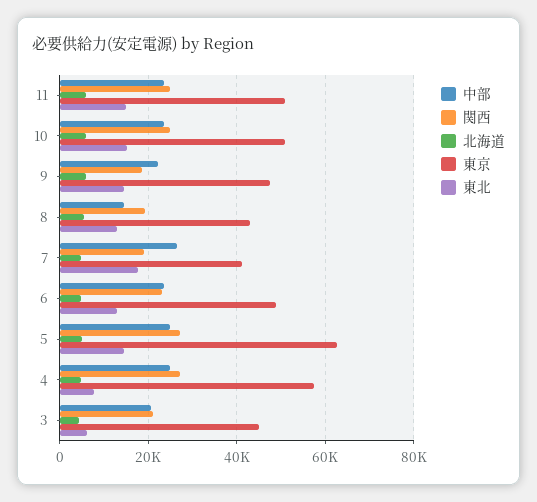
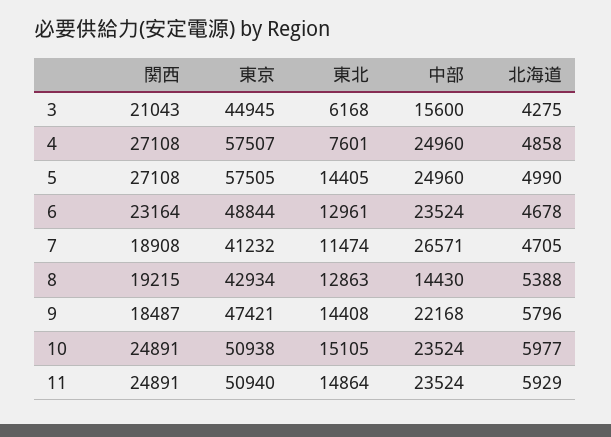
  {
    "中部": {
      "11": 23524,
      "10": 23524,
      "9": 22168,
      "8": 14430,
      "7": 26571,
      "6": 23524,
      "5": 24960,
      "4": 24960,
-     "3": 20000
+     "3": 15600
    },
    "関西": {
      "11": 24891,
      "10": 24891,
      "9": 18487,
      "8": 19215,
      "7": 18908,
      "6": 23164,
      "5": 27108,
      "4": 27108,
      "3": 21043
    },
    "北海道": {
      "11": 5929,
      "10": 5977,
      "9": 5796,
      "8": 5388,
      "7": 4705,
      "6": 4678,
      "5": 4990,
      "4": 4858,
      "3": 4275
    },
    "東京": {
      "11": 50940,
      "10": 50938,
      "9": 47421,
      "8": 42934,
      "7": 41232,
      "6": 48844,
-     "5": 62000,
+     "5": 57505,
      "4": 57507,
      "3": 44945
    },
    "東北": {
      "11": 14864,
      "10": 15105,
      "9": 14408,
      "8": 12863,
-     "7": 18000,
+     "7": 11474,
      "6": 12961,
      "5": 14405,
      "4": 7601,
      "3": 6168
    }
  }

